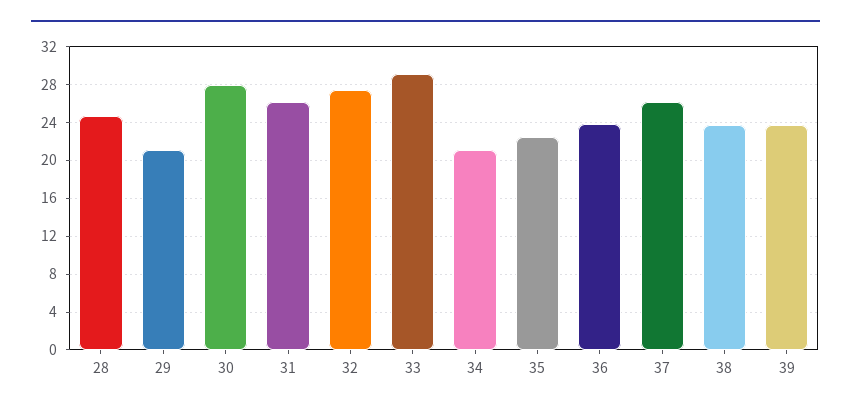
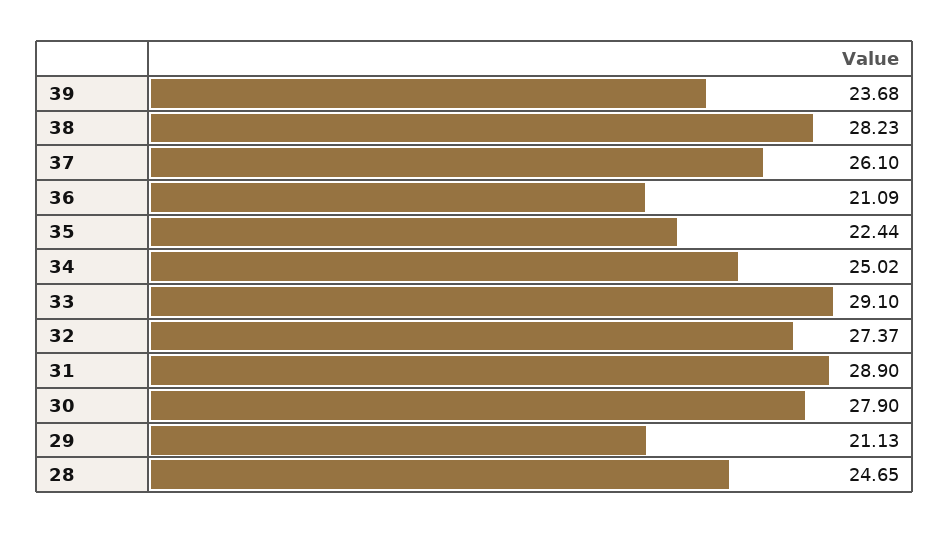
  {
    "28": 24.65,
    "29": 21.13,
    "30": 27.9,
-   "31": 26,
+   "31": 28.9,
    "32": 27.37,
    "33": 29.1,
-   "34": 21,
+   "34": 25.02,
    "35": 22.44,
-   "36": 24,
+   "36": 21.09,
    "37": 26.1,
-   "38": 24,
+   "38": 28.23,
    "39": 23.68
  }

